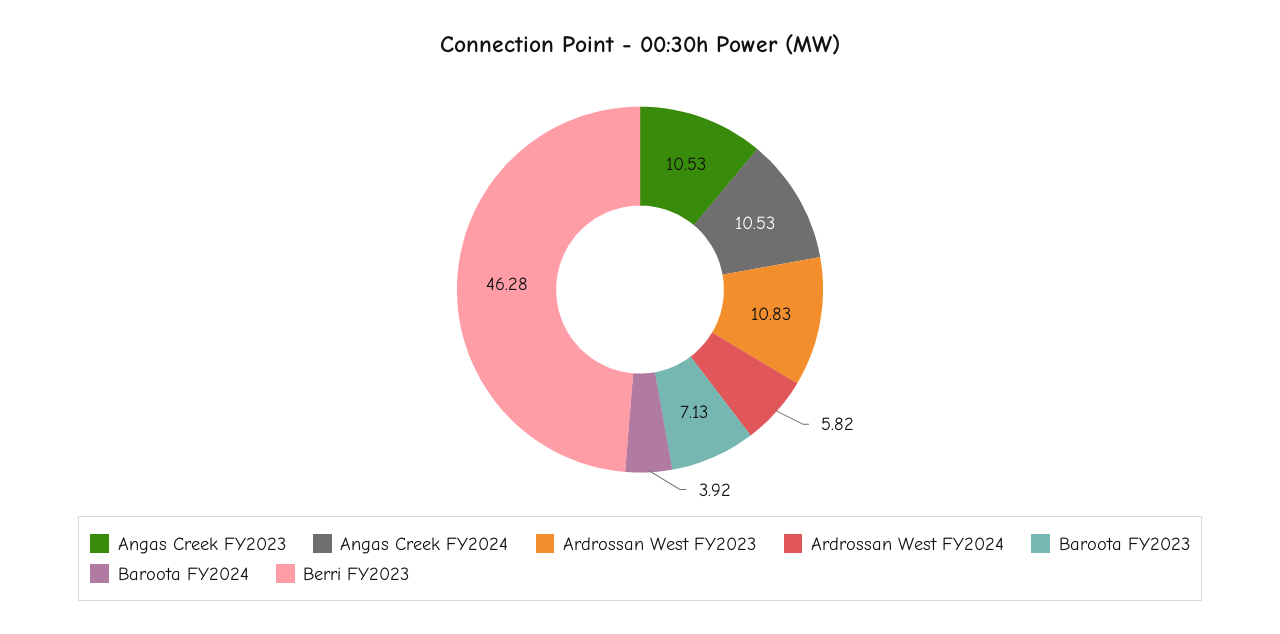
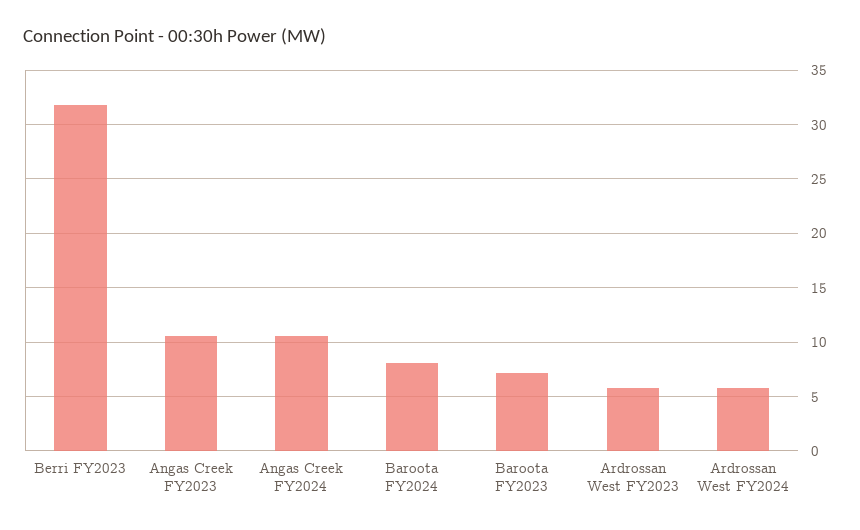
  {
    "Angas Creek FY2023": 10.53,
    "Angas Creek FY2024": 10.53,
-   "Ardrossan West FY2023": 10.83,
+   "Ardrossan West FY2023": 6,
    "Ardrossan West FY2024": 5.82,
    "Baroota FY2023": 7.13,
-   "Baroota FY2024": 3.92,
+   "Baroota FY2024": 8,
-   "Berri FY2023": 46.28
+   "Berri FY2023": 32
  }

